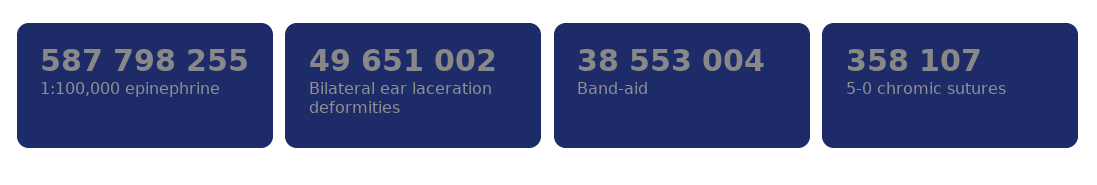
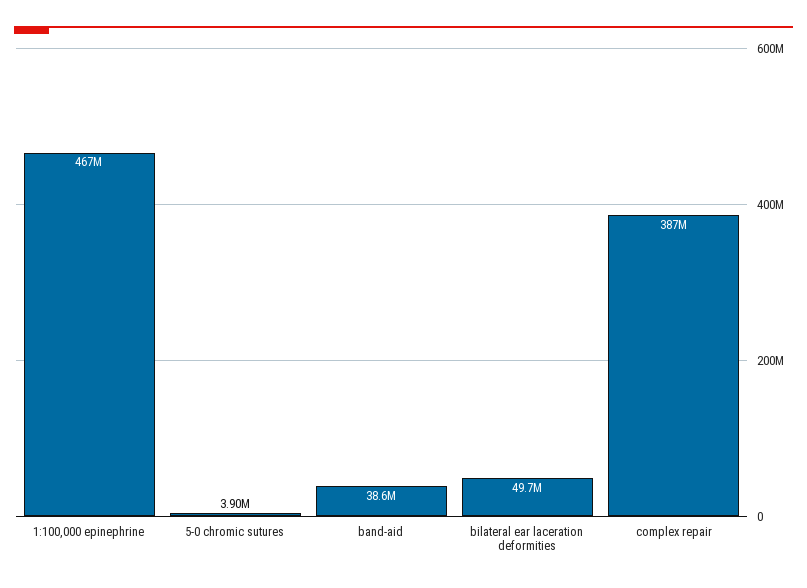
  {
-   "1:100,000 epinephrine": 587798255,
+   "1:100,000 epinephrine": 467000000,
    "Bilateral ear laceration deformities": 49651002,
    "Band-aid": 38553004,
-   "5-0 chromic sutures": 358107
+   "5-0 chromic sutures": 3900000,
+   "complex repair": 387000000
  }

